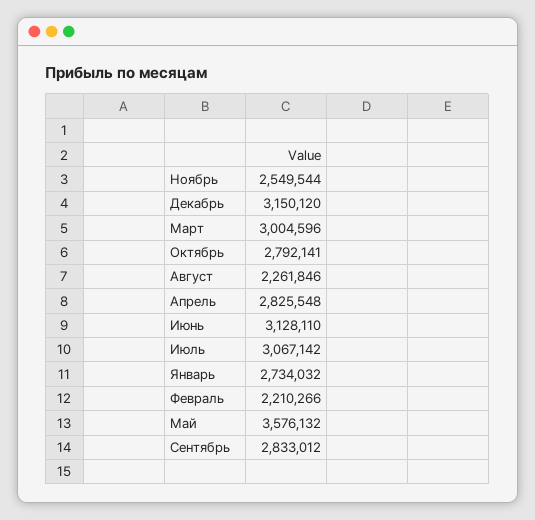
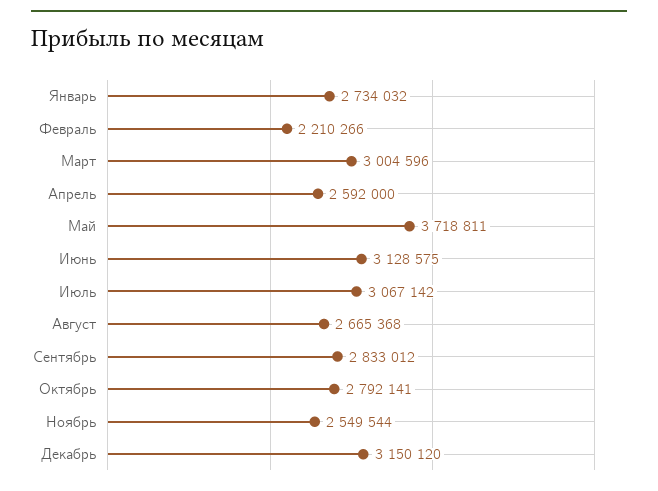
  {
    "Ноябрь": 2549544,
    "Декабрь": 3150120,
    "Март": 3004596,
    "Октябрь": 2792141,
-   "Август": 2261846,
+   "Август": 2665368,
-   "Апрель": 2825548,
+   "Апрель": 2592000,
-   "Июнь": 3128110,
+   "Июнь": 3128575,
    "Июль": 3067142,
    "Январь": 2734032,
    "Февраль": 2210266,
-   "Май": 3576132,
+   "Май": 3718811,
    "Сентябрь": 2833012
  }

